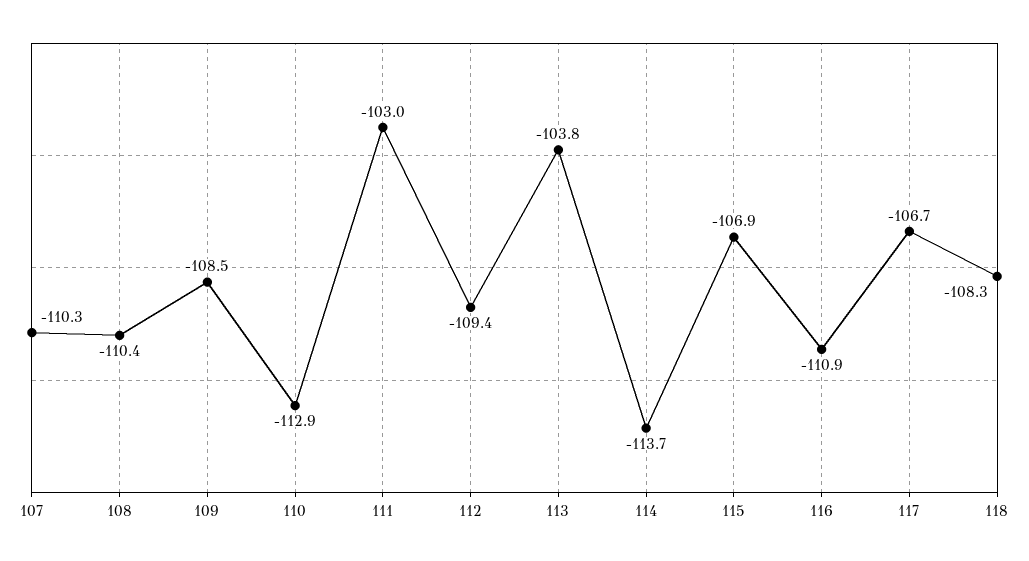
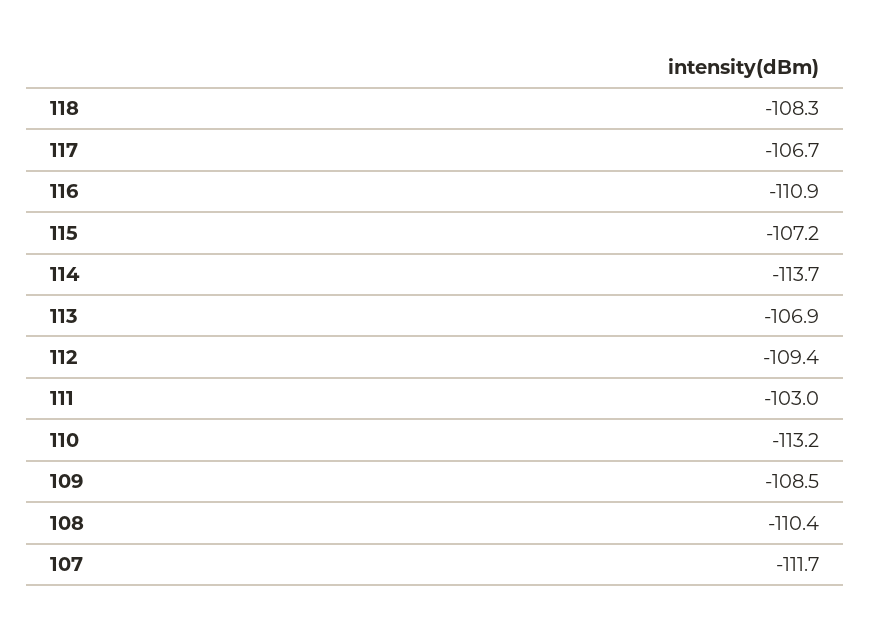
  {
-   "107": -110.3,
+   "107": -111.7,
    "108": -110.4,
    "109": -108.5,
-   "110": -112.9,
+   "110": -113.2,
    "111": -103,
    "112": -109.4,
-   "113": -103.8,
+   "113": -106.9,
    "114": -113.7,
-   "115": -106.9,
+   "115": -107.2,
    "116": -110.9,
    "117": -106.7,
    "118": -108.3
  }

